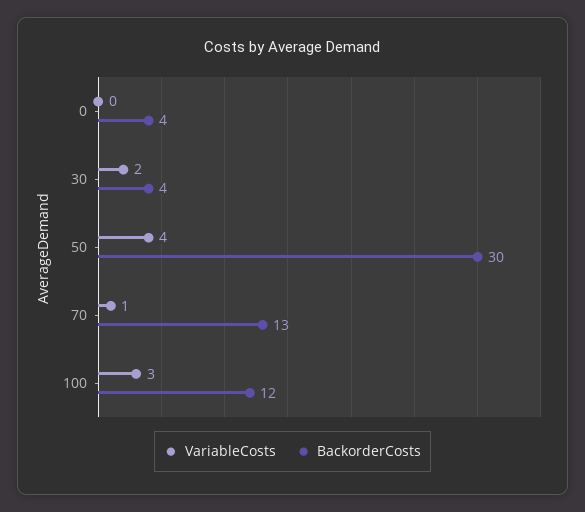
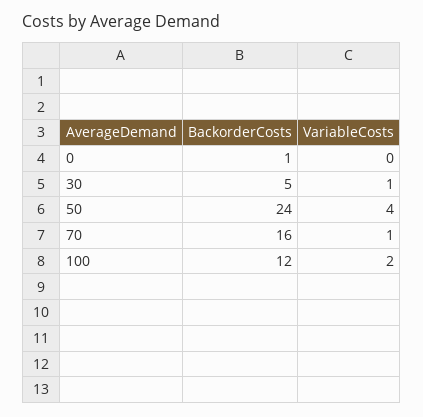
  {
    "VariableCosts": {
      "0": 0,
-     "30": 2,
+     "30": 1,
      "50": 4,
      "70": 1,
-     "100": 3
+     "100": 2
    },
    "BackorderCosts": {
-     "0": 4,
+     "0": 1,
-     "30": 4,
+     "30": 5,
-     "50": 30,
+     "50": 24,
-     "70": 13,
+     "70": 16,
      "100": 12
    }
  }

